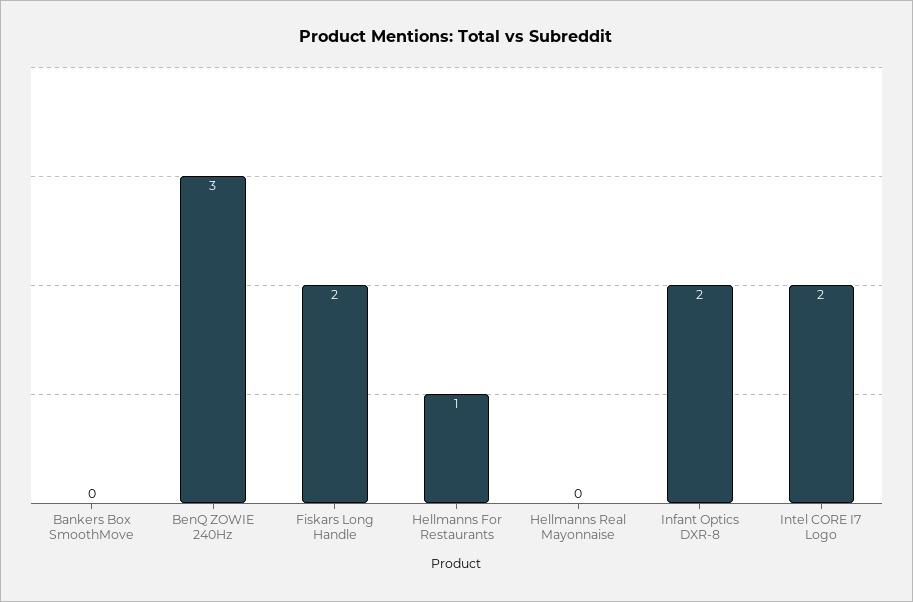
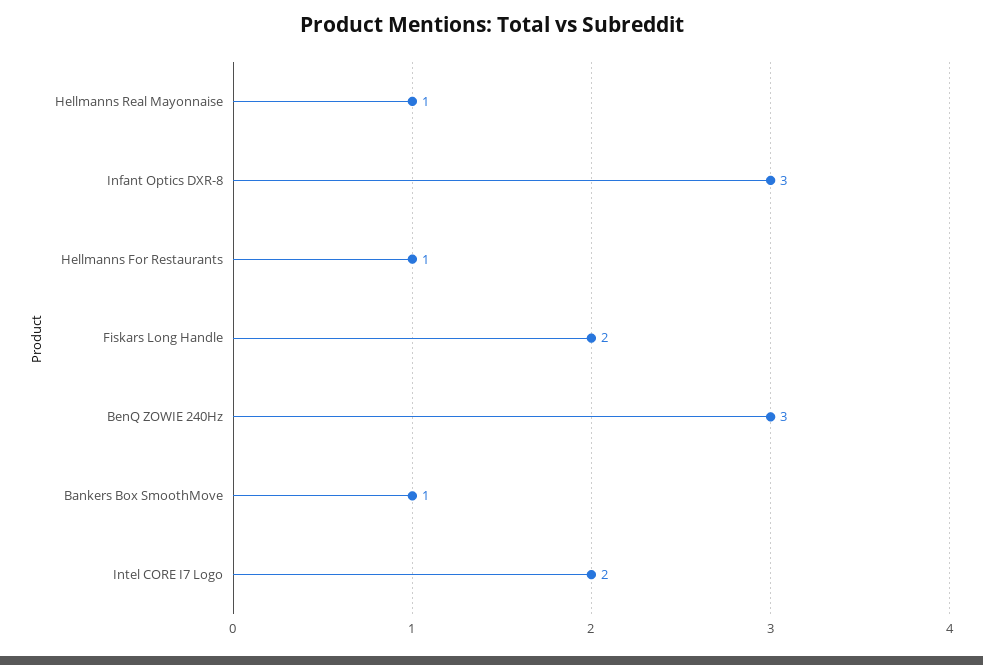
  {
-   "Bankers Box SmoothMove": 0,
+   "Bankers Box SmoothMove": 1,
    "BenQ ZOWIE 240Hz": 3,
    "Fiskars Long Handle": 2,
    "Hellmanns For Restaurants": 1,
-   "Hellmanns Real Mayonnaise": 0,
+   "Hellmanns Real Mayonnaise": 1,
-   "Infant Optics DXR-8": 2,
+   "Infant Optics DXR-8": 3,
    "Intel CORE I7 Logo": 2
  }

